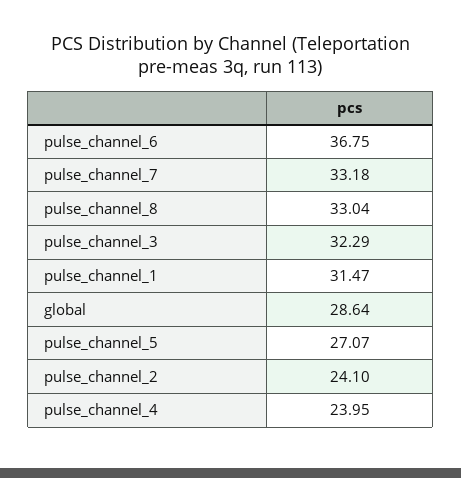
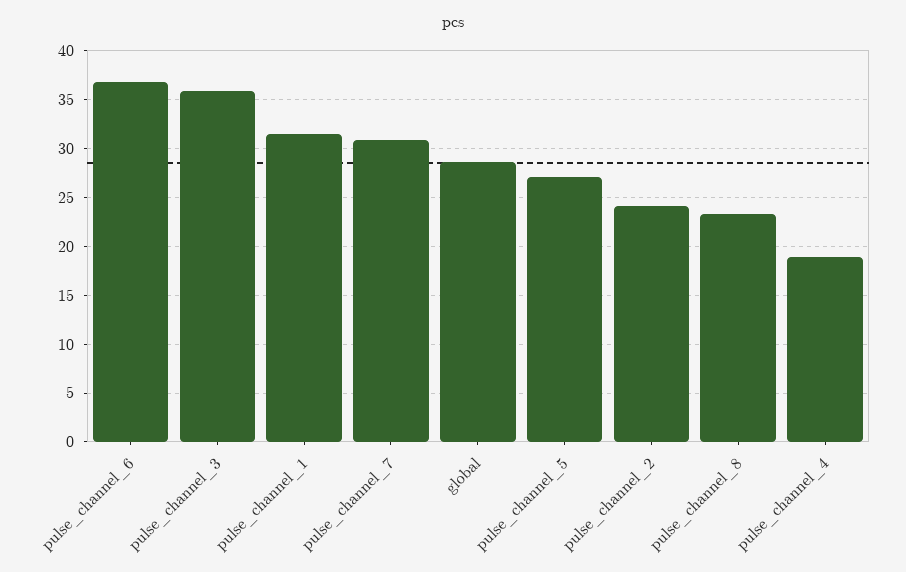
  {
    "pulse_channel_6": 36.75,
-   "pulse_channel_7": 33.18,
+   "pulse_channel_7": 31,
-   "pulse_channel_8": 33.04,
+   "pulse_channel_8": 23,
-   "pulse_channel_3": 32.29,
+   "pulse_channel_3": 36,
    "pulse_channel_1": 31.47,
    "global": 28.64,
    "pulse_channel_5": 27.07,
    "pulse_channel_2": 24.1,
-   "pulse_channel_4": 23.95
+   "pulse_channel_4": 19
  }

